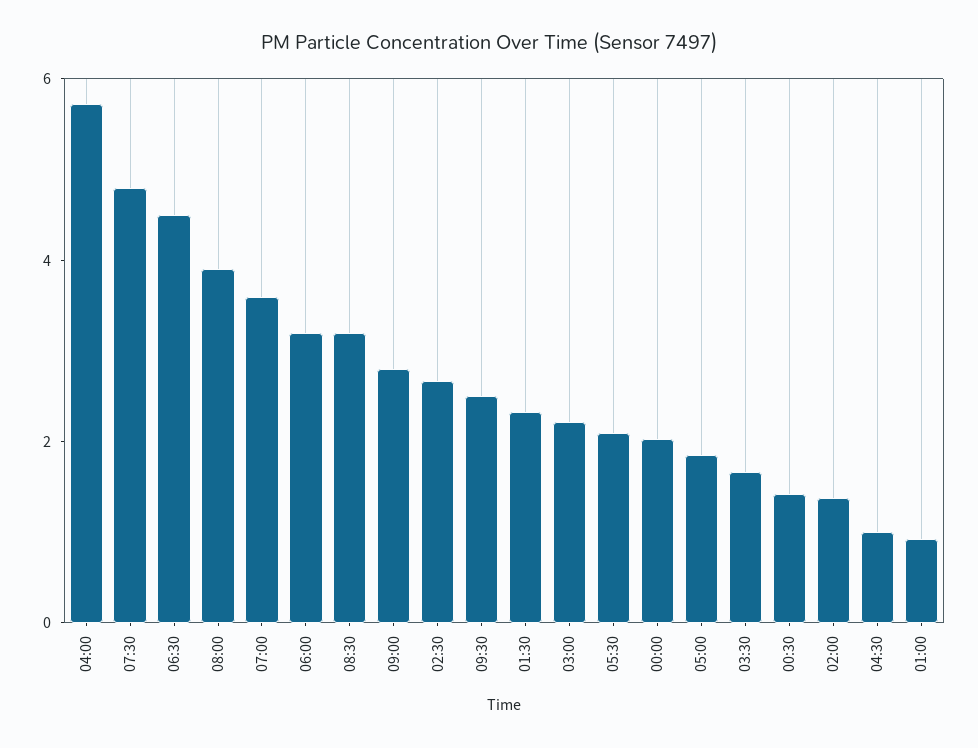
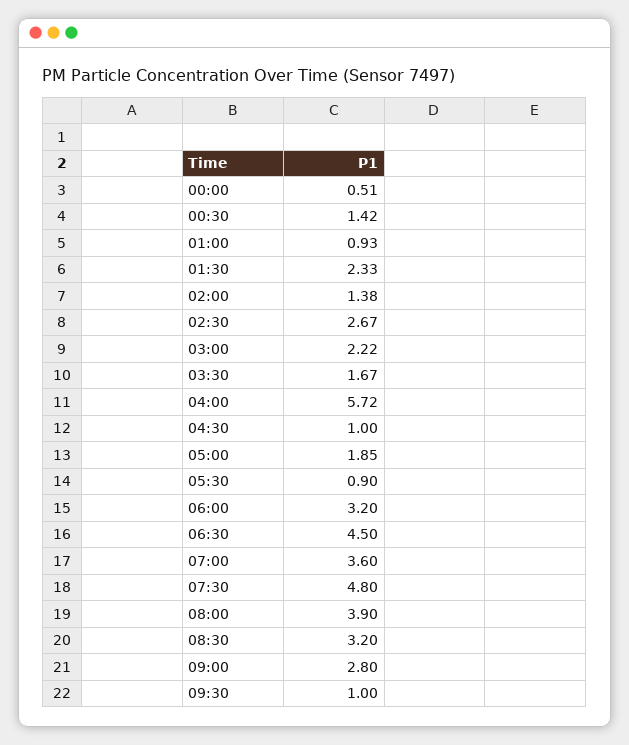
  {
    "04:00": 5.72,
    "07:30": 4.8,
    "06:30": 4.5,
    "08:00": 3.9,
    "07:00": 3.6,
    "06:00": 3.2,
    "08:30": 3.2,
    "09:00": 2.8,
    "02:30": 2.67,
-   "09:30": 2.5,
+   "09:30": 1,
    "01:30": 2.33,
    "03:00": 2.22,
-   "05:30": 2,
+   "05:30": 0.9,
-   "00:00": 2,
+   "00:00": 0.51,
    "05:00": 1.85,
    "03:30": 1.67,
    "00:30": 1.42,
    "02:00": 1.38,
    "04:30": 1,
    "01:00": 0.93
  }

